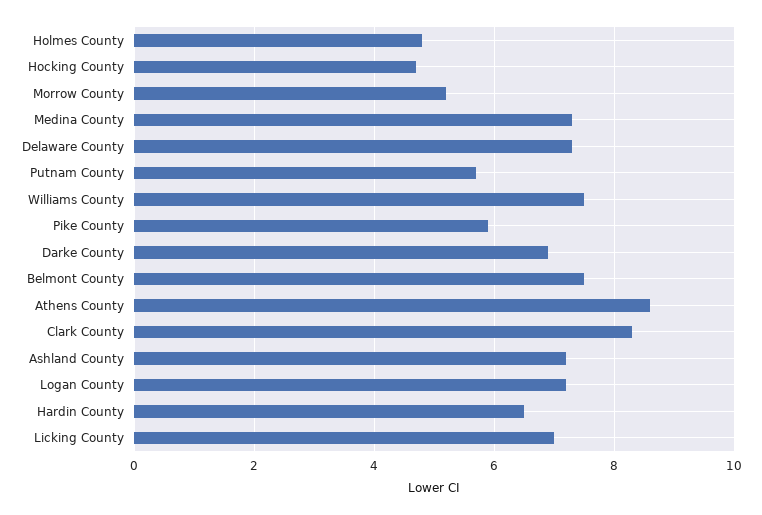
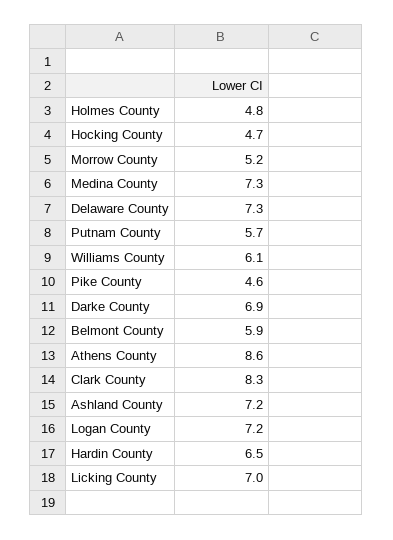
  {
    "Holmes County": 4.8,
    "Hocking County": 4.7,
    "Morrow County": 5.2,
    "Medina County": 7.3,
    "Delaware County": 7.3,
    "Putnam County": 5.7,
-   "Williams County": 7.5,
+   "Williams County": 6.1,
-   "Pike County": 6,
+   "Pike County": 4.6,
    "Darke County": 6.9,
-   "Belmont County": 7.5,
+   "Belmont County": 5.9,
    "Athens County": 8.6,
    "Clark County": 8.3,
    "Ashland County": 7.2,
    "Logan County": 7.2,
    "Hardin County": 6.5,
    "Licking County": 7
  }

